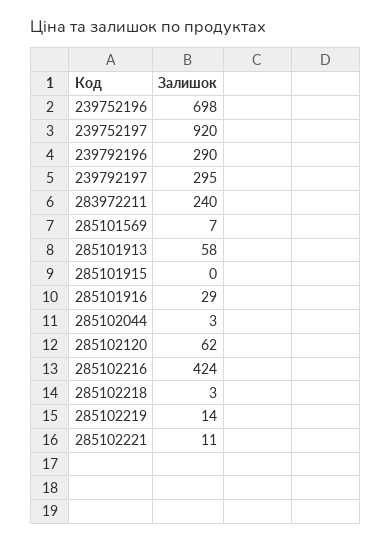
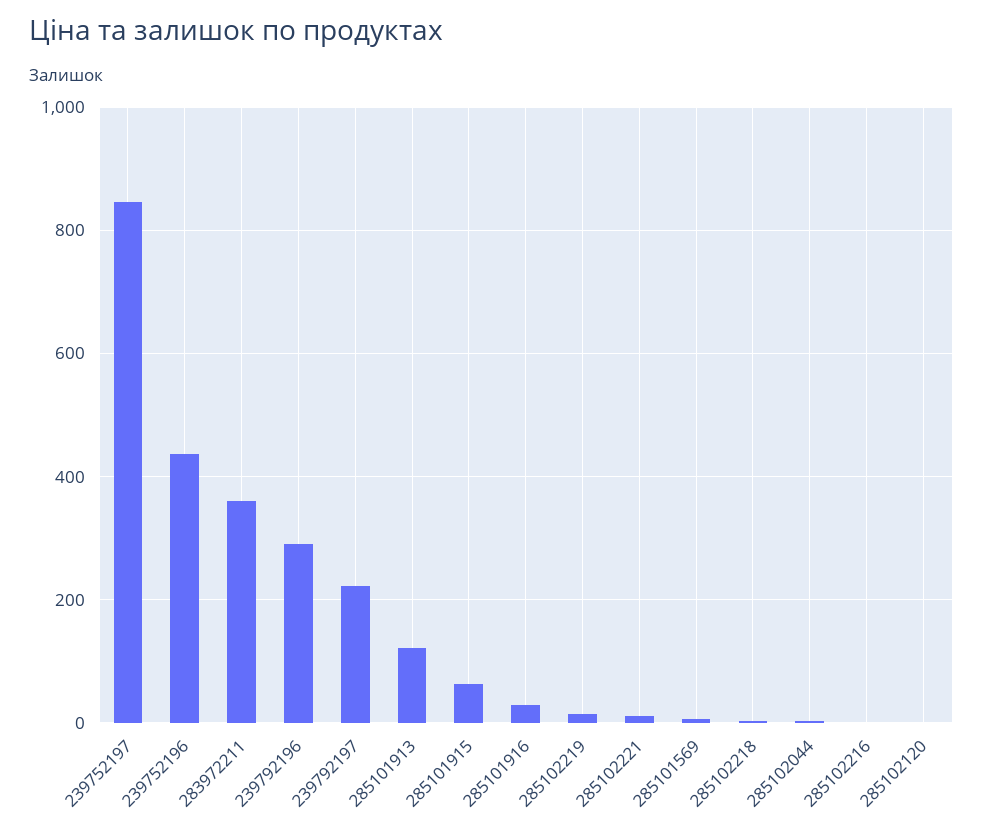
  {
-   "239752196": 698,
+   "239752196": 440,
-   "239752197": 920,
+   "239752197": 840,
    "239792196": 290,
-   "239792197": 295,
+   "239792197": 220,
-   "283972211": 240,
+   "283972211": 360,
    "285101569": 7,
-   "285101913": 58,
+   "285101913": 120,
-   "285101915": 0,
+   "285101915": 60,
    "285101916": 29,
    "285102044": 3,
-   "285102120": 62,
+   "285102120": 0,
-   "285102216": 424,
+   "285102216": 0,
    "285102218": 3,
    "285102219": 14,
    "285102221": 11
  }

